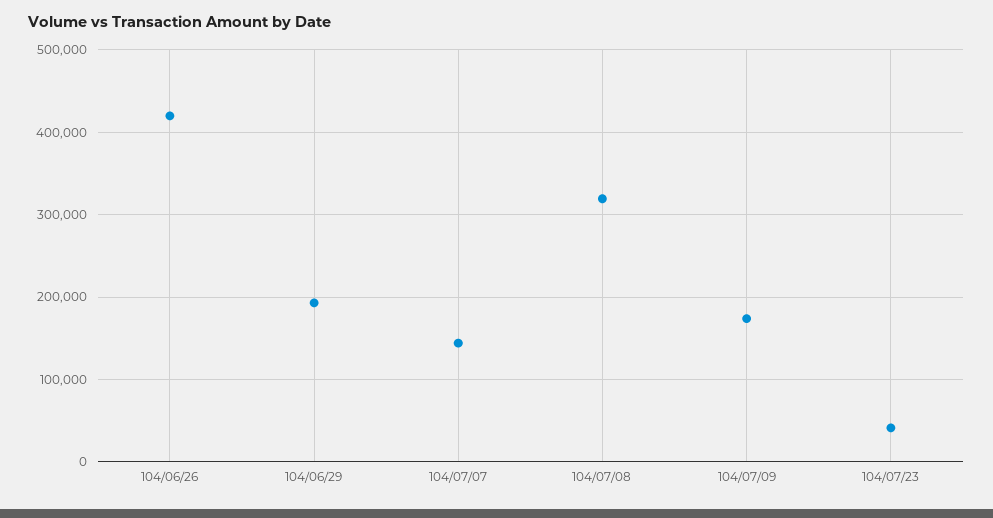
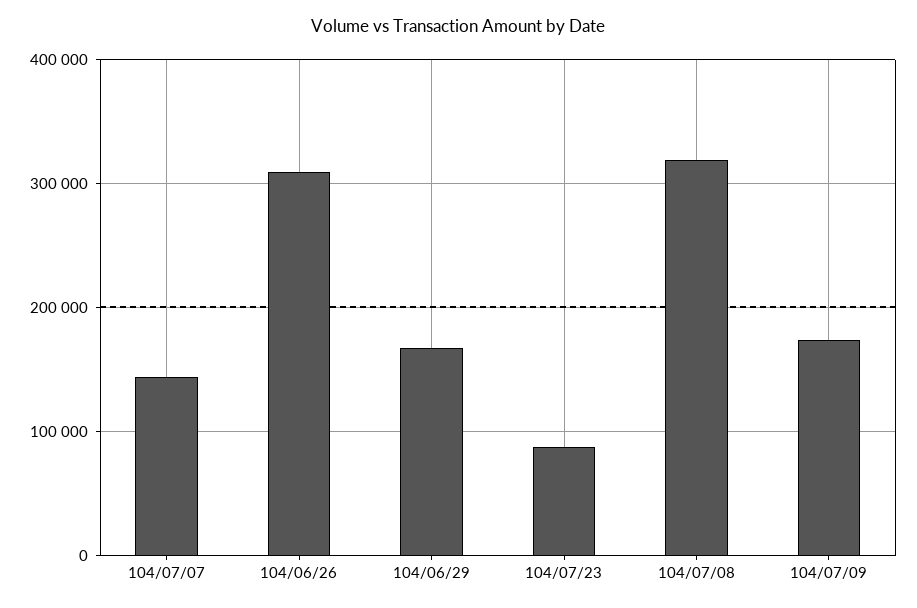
  {
-   "104/06/26": 420000,
+   "104/06/26": 310000,
-   "104/06/29": 190000,
+   "104/06/29": 170000,
    "104/07/07": 140000,
    "104/07/08": 320000,
    "104/07/09": 170000,
-   "104/07/23": 40000
+   "104/07/23": 90000
  }

